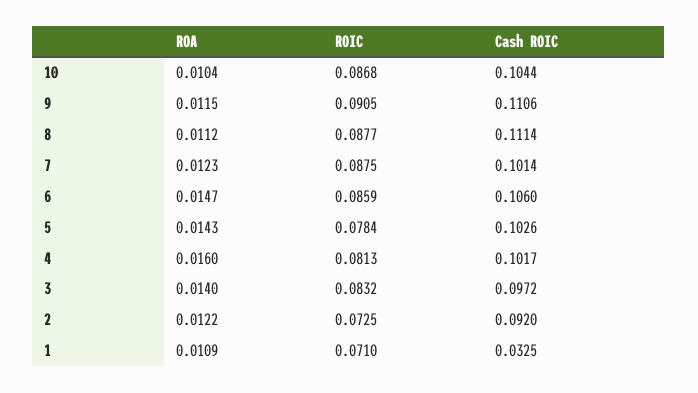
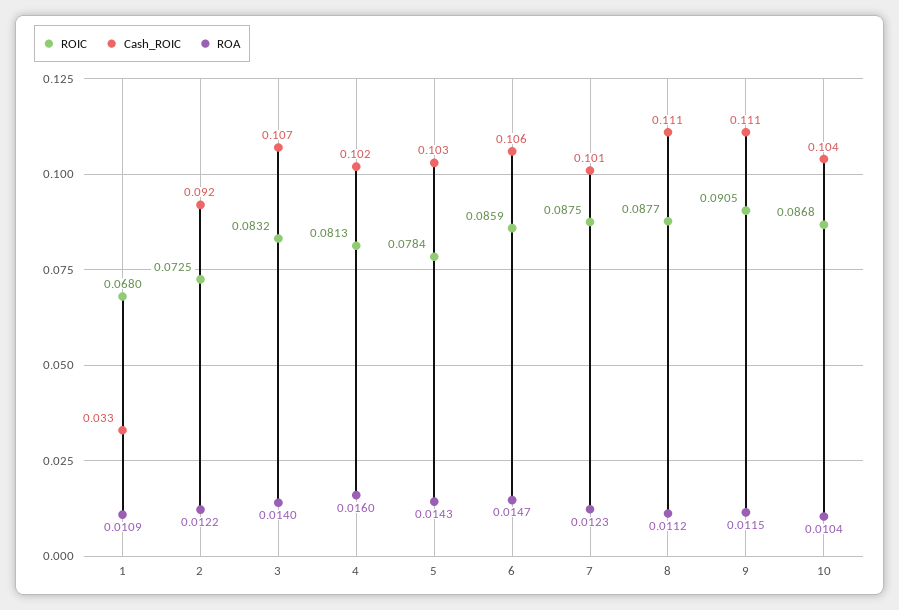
  {
    "ROA": {
      "10": 0.0104,
      "9": 0.0115,
      "8": 0.0112,
      "7": 0.0123,
      "6": 0.0147,
      "5": 0.0143,
      "4": 0.016,
      "3": 0.014,
      "2": 0.0122,
      "1": 0.0109
    },
    "ROIC": {
      "10": 0.0868,
      "9": 0.0905,
      "8": 0.0877,
      "7": 0.0875,
      "6": 0.0859,
      "5": 0.0784,
      "4": 0.0813,
      "3": 0.0832,
      "2": 0.0725,
-     "1": 0.071
+     "1": 0.068
    },
    "Cash ROIC": {
      "10": 0.1044,
      "9": 0.1106,
      "8": 0.1114,
      "7": 0.1014,
      "6": 0.106,
      "5": 0.1026,
      "4": 0.1017,
-     "3": 0.0972,
+     "3": 0.107,
      "2": 0.092,
      "1": 0.0325
    }
  }

